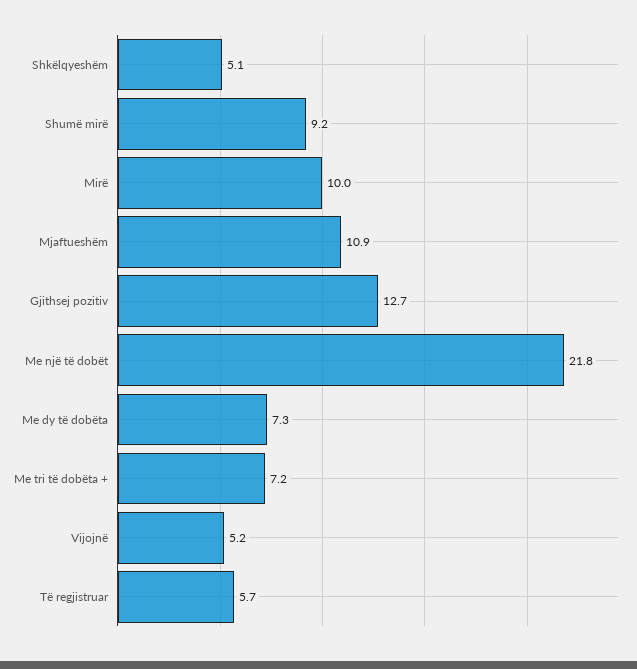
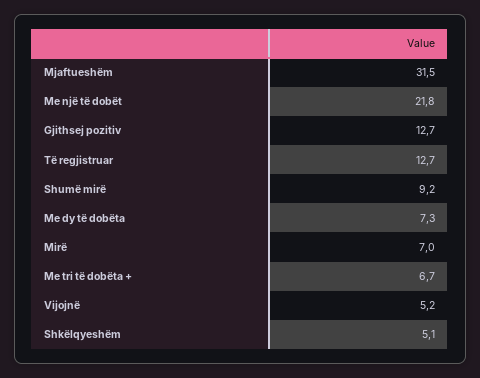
  {
    "Shkëlqyeshëm": 5.1,
    "Shumë mirë": 9.2,
-   "Mirë": 10,
+   "Mirë": 7,
-   "Mjaftueshëm": 10.9,
+   "Mjaftueshëm": 31.5,
    "Gjithsej pozitiv": 12.7,
    "Me një të dobët": 21.8,
    "Me dy të dobëta": 7.3,
-   "Me tri të dobëta +": 7.2,
+   "Me tri të dobëta +": 6.7,
    "Vijojnë": 5.2,
-   "Të regjistruar": 5.7
+   "Të regjistruar": 12.7
  }

